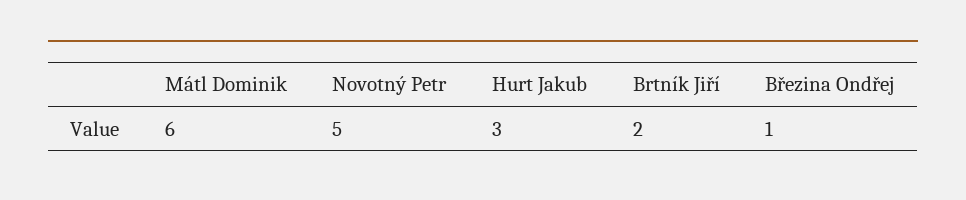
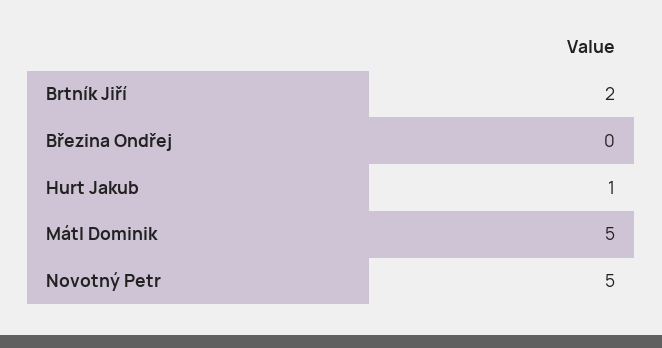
  {
-   "Mátl Dominik": 6,
+   "Mátl Dominik": 5,
    "Novotný Petr": 5,
-   "Hurt Jakub": 3,
+   "Hurt Jakub": 1,
    "Brtník Jiří": 2,
-   "Březina Ondřej": 1
+   "Březina Ondřej": 0
  }

